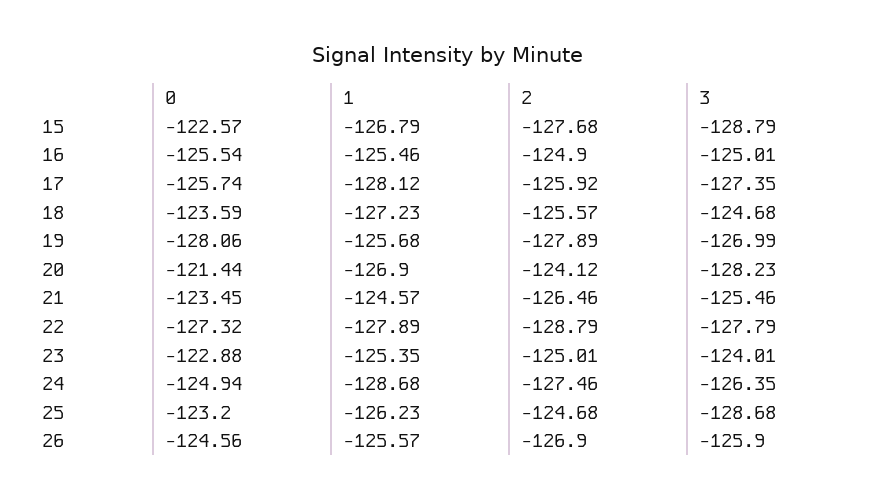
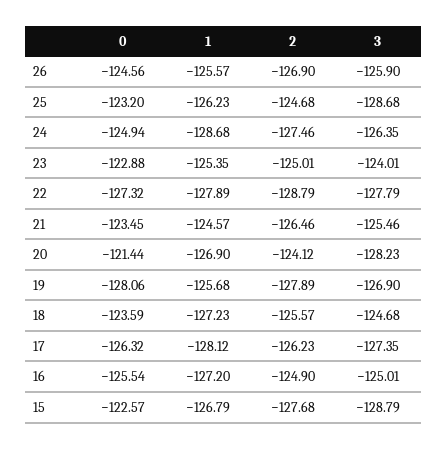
  {
    "0": {
      "15": -122.57,
      "16": -125.54,
-     "17": -125.74,
+     "17": -126.32,
      "18": -123.59,
      "19": -128.06,
      "20": -121.44,
      "21": -123.45,
      "22": -127.32,
      "23": -122.88,
      "24": -124.94,
      "25": -123.2,
      "26": -124.56
    },
    "1": {
      "15": -126.79,
-     "16": -125.46,
+     "16": -127.2,
      "17": -128.12,
      "18": -127.23,
      "19": -125.68,
      "20": -126.9,
      "21": -124.57,
      "22": -127.89,
      "23": -125.35,
      "24": -128.68,
      "25": -126.23,
      "26": -125.57
    },
    "2": {
      "15": -127.68,
      "16": -124.9,
-     "17": -125.92,
+     "17": -126.23,
      "18": -125.57,
      "19": -127.89,
      "20": -124.12,
      "21": -126.46,
      "22": -128.79,
      "23": -125.01,
      "24": -127.46,
      "25": -124.68,
      "26": -126.9
    },
    "3": {
      "15": -128.79,
      "16": -125.01,
      "17": -127.35,
      "18": -124.68,
-     "19": -126.99,
+     "19": -126.9,
      "20": -128.23,
      "21": -125.46,
      "22": -127.79,
      "23": -124.01,
      "24": -126.35,
      "25": -128.68,
      "26": -125.9
    }
  }

